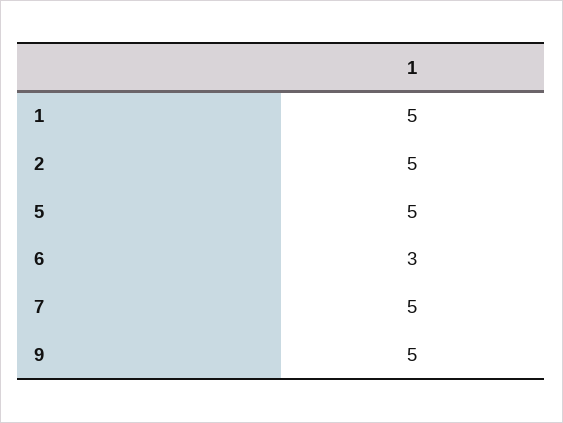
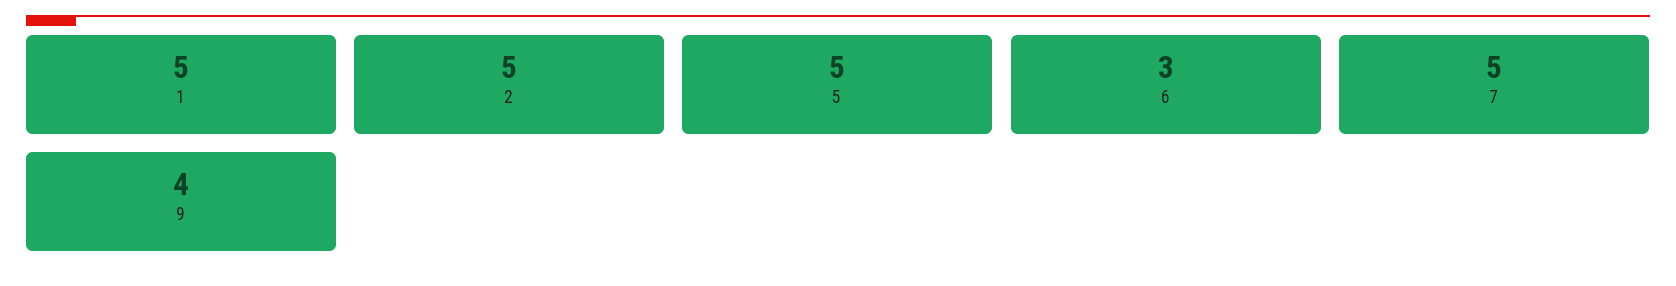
  {
    "1": 5,
    "2": 5,
    "5": 5,
    "6": 3,
    "7": 5,
-   "9": 5
+   "9": 4
  }

